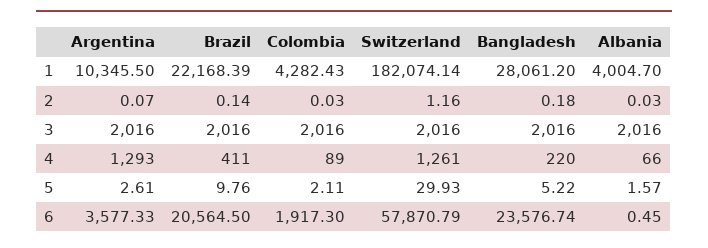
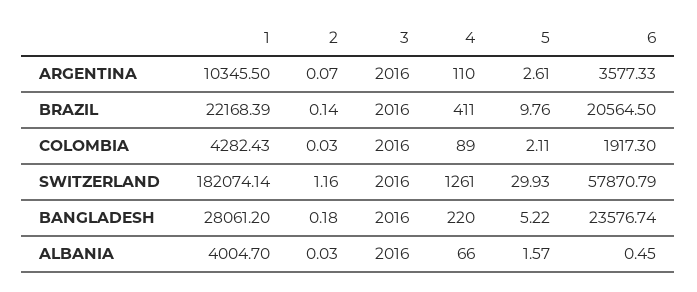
  {
    "Argentina": {
      "1": 10345.5,
      "2": 0.07,
      "3": 2016,
-     "4": 1293,
+     "4": 110,
      "5": 2.61,
      "6": 3577.33
    },
    "Brazil": {
      "1": 22168.39,
      "2": 0.14,
      "3": 2016,
      "4": 411,
      "5": 9.76,
      "6": 20564.5
    },
    "Colombia": {
      "1": 4282.43,
      "2": 0.03,
      "3": 2016,
      "4": 89,
      "5": 2.11,
      "6": 1917.3
    },
    "Switzerland": {
      "1": 182074.14,
      "2": 1.16,
      "3": 2016,
      "4": 1261,
      "5": 29.93,
      "6": 57870.79
    },
    "Bangladesh": {
      "1": 28061.2,
      "2": 0.18,
      "3": 2016,
      "4": 220,
      "5": 5.22,
      "6": 23576.74
    },
    "Albania": {
      "1": 4004.7,
      "2": 0.03,
      "3": 2016,
      "4": 66,
      "5": 1.57,
      "6": 0.45
    }
  }

